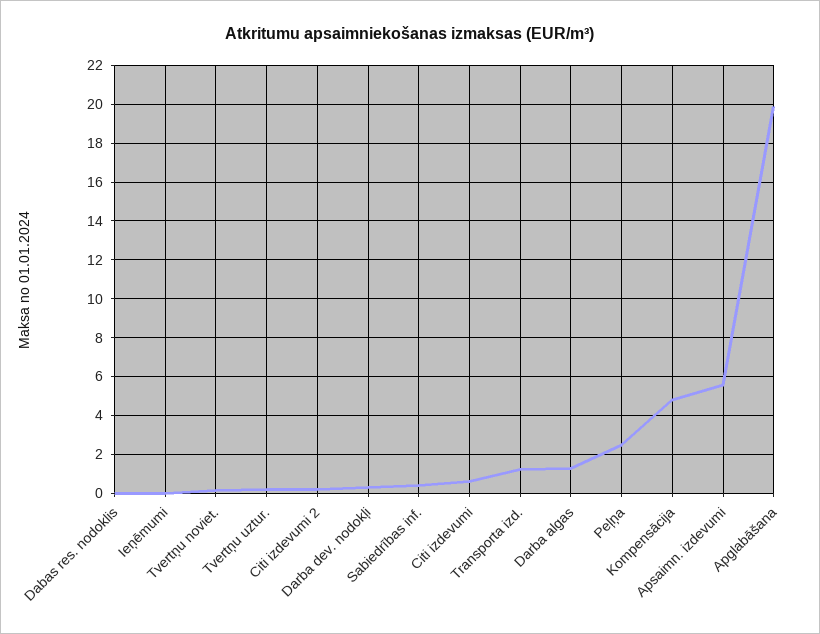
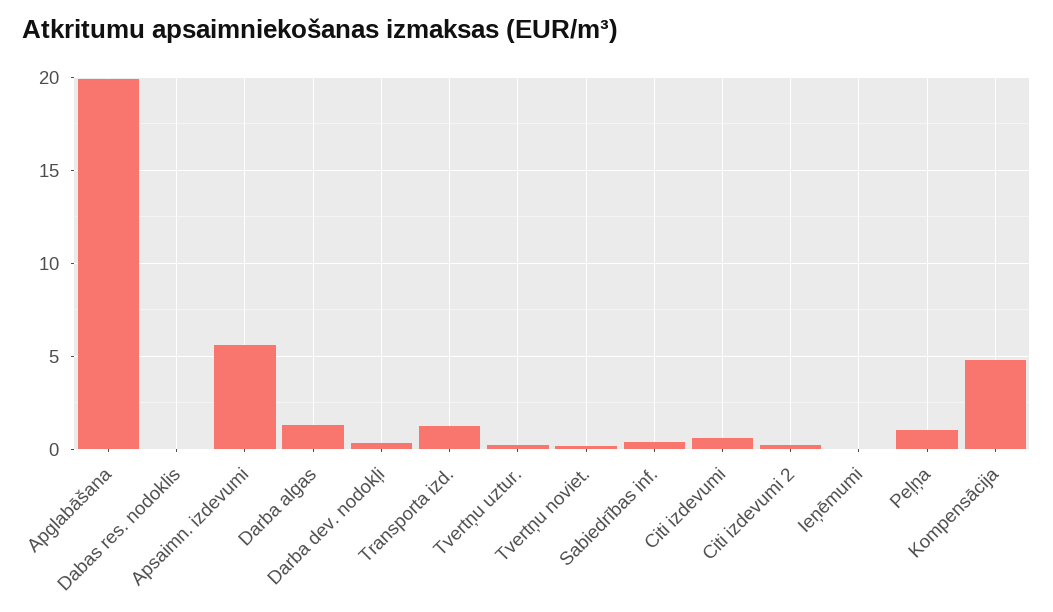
  {
    "Dabas res. nodoklis": 0,
    "Ieņēmumi": 0,
    "Tvertņu noviet.": 0,
    "Tvertņu uztur.": 0,
    "Citi izdevumi 2": 0,
    "Darba dev. nodokļi": 0.5,
    "Sabiedrības inf.": 0.5,
    "Citi izdevumi": 0.5,
    "Transporta izd.": 1,
    "Darba algas": 1.5,
-   "Peļņa": 2.5,
+   "Peļņa": 1,
    "Kompensācija": 5,
    "Apsaimn. izdevumi": 5.5,
    "Apglabāšana": 20
  }

